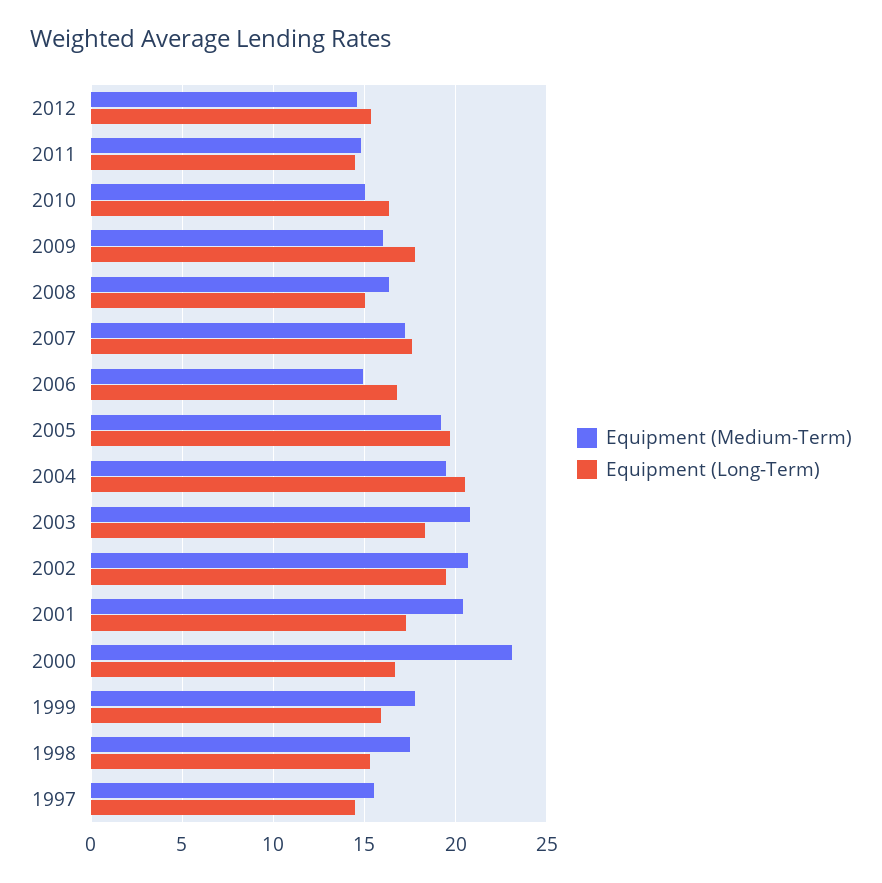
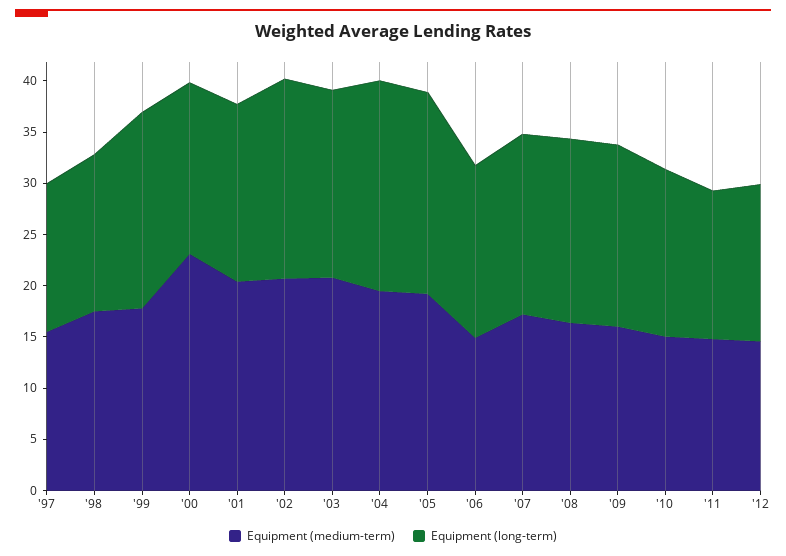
  {
    "Equipment (Medium-Term)": {
      "2012": 14.5,
      "2011": 15,
      "2010": 15,
      "2009": 16,
      "2008": 16.5,
      "2007": 17,
      "2006": 15,
      "2005": 19,
      "2004": 19.5,
      "2003": 21,
      "2002": 20.5,
      "2001": 20.5,
      "2000": 23,
      "1999": 18,
      "1998": 17.5,
      "1997": 15.5
    },
    "Equipment (Long-Term)": {
      "2012": 15.5,
      "2011": 14.5,
      "2010": 16.5,
      "2009": 18,
-     "2008": 15,
+     "2008": 18,
      "2007": 17.5,
      "2006": 17,
      "2005": 19.5,
      "2004": 20.5,
      "2003": 18.5,
      "2002": 19.5,
      "2001": 17.5,
      "2000": 16.5,
-     "1999": 16,
+     "1999": 19,
      "1998": 15.5,
      "1997": 14.5
    }
  }

